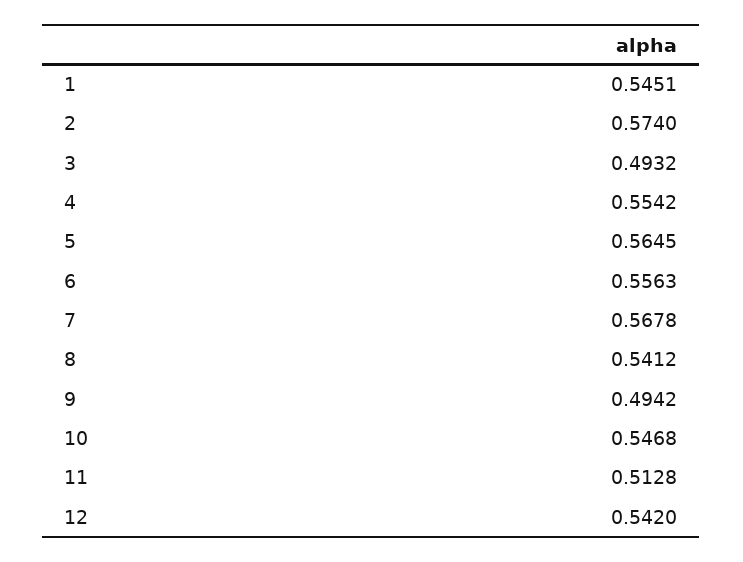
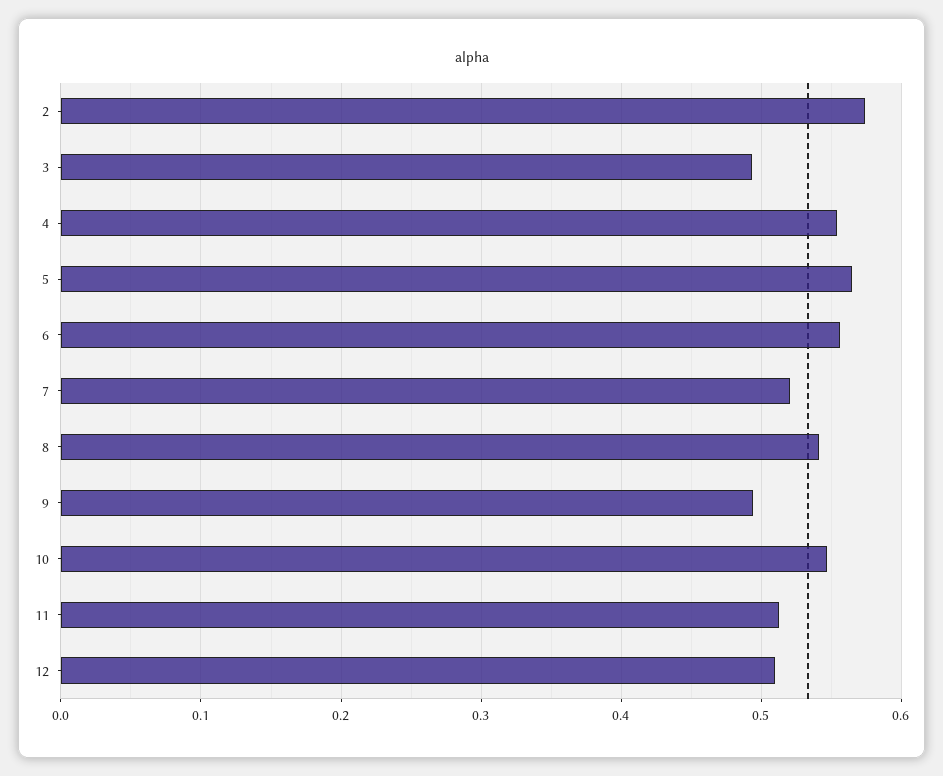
  {
-   "1": 0.5451,
    "2": 0.574,
    "3": 0.4932,
    "4": 0.5542,
    "5": 0.5645,
    "6": 0.5563,
-   "7": 0.5678,
+   "7": 0.52,
    "8": 0.5412,
    "9": 0.4942,
    "10": 0.5468,
    "11": 0.5128,
-   "12": 0.542
+   "12": 0.51
  }

